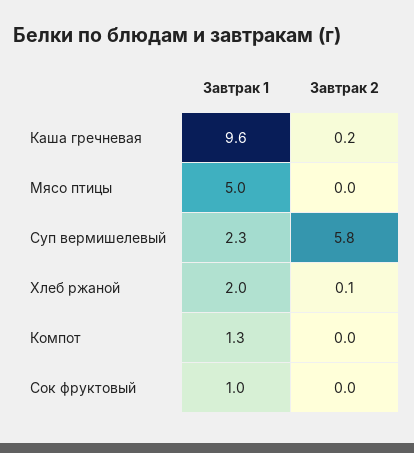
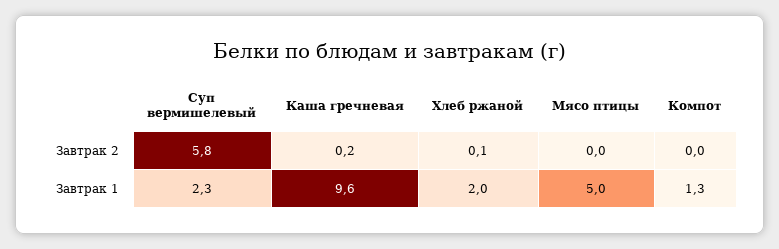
  {
    "Завтрак 1": {
      "Каша гречневая": 9.6,
      "Мясо птицы": 5,
      "Суп вермишелевый": 2.3,
      "Хлеб ржаной": 2,
-     "Компот": 1.3,
+     "Компот": 1.3
-     "Сок фруктовый": 1
    },
    "Завтрак 2": {
      "Каша гречневая": 0.2,
      "Мясо птицы": 0,
      "Суп вермишелевый": 5.8,
      "Хлеб ржаной": 0.1,
-     "Компот": 0,
+     "Компот": 0
-     "Сок фруктовый": 0
    }
  }

